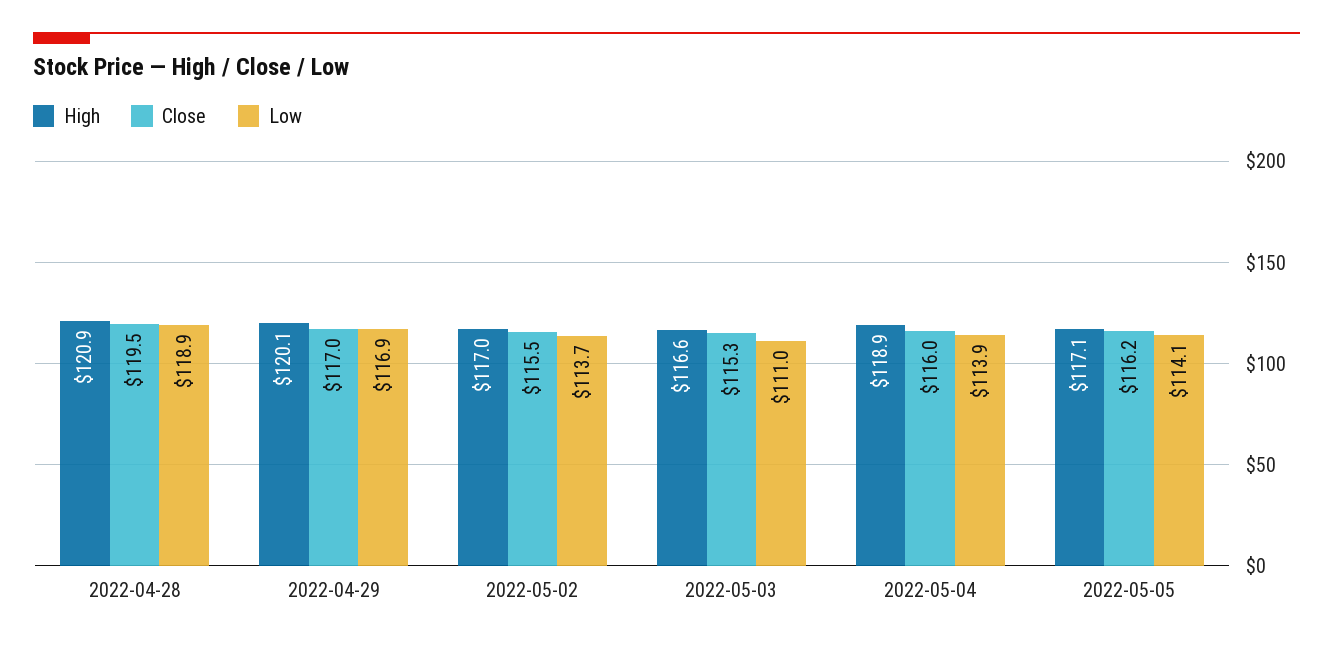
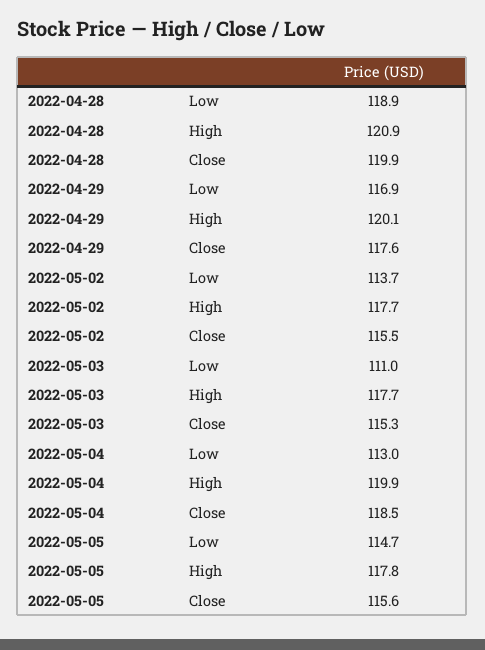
  {
    "High": {
      "2022-04-28": 120.9,
      "2022-04-29": 120.1,
-     "2022-05-02": 117,
+     "2022-05-02": 117.7,
-     "2022-05-03": 116.6,
+     "2022-05-03": 117.7,
-     "2022-05-04": 118.9,
+     "2022-05-04": 119.9,
-     "2022-05-05": 117.1
+     "2022-05-05": 117.8
    },
    "Close": {
-     "2022-04-28": 119.5,
+     "2022-04-28": 119.9,
-     "2022-04-29": 117,
+     "2022-04-29": 117.6,
      "2022-05-02": 115.5,
      "2022-05-03": 115.3,
-     "2022-05-04": 116,
+     "2022-05-04": 118.5,
-     "2022-05-05": 116.2
+     "2022-05-05": 115.6
    },
    "Low": {
      "2022-04-28": 118.9,
      "2022-04-29": 116.9,
      "2022-05-02": 113.7,
      "2022-05-03": 111,
-     "2022-05-04": 113.9,
+     "2022-05-04": 113,
-     "2022-05-05": 114.1
+     "2022-05-05": 114.7
    }
  }

